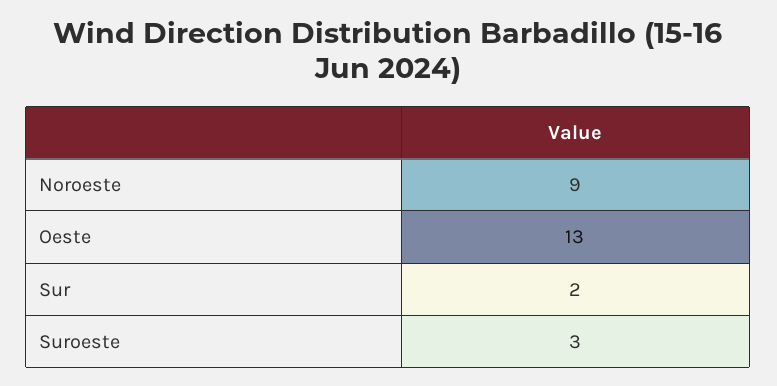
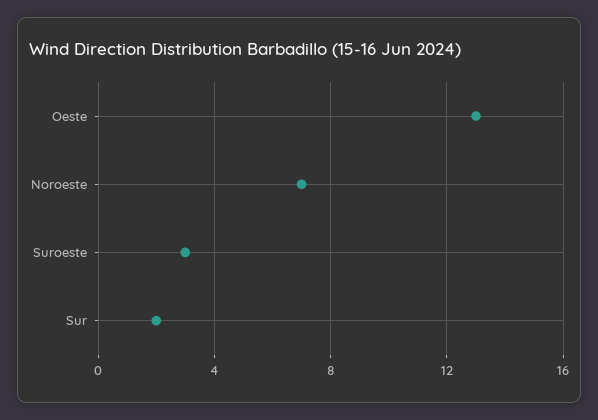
  {
-   "Noroeste": 9,
+   "Noroeste": 7,
    "Oeste": 13,
    "Sur": 2,
    "Suroeste": 3
  }

